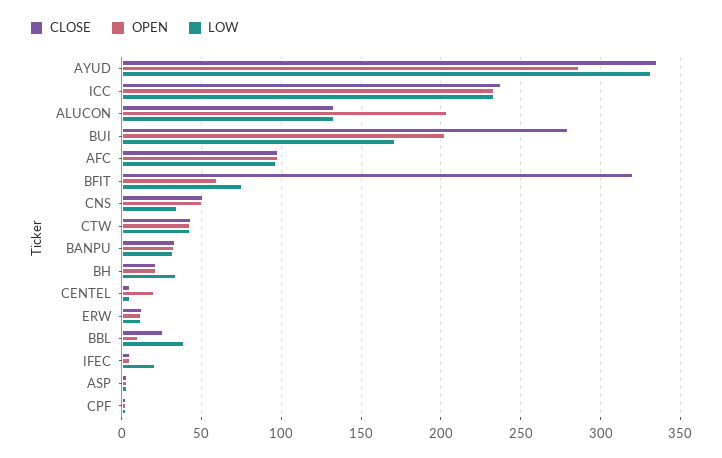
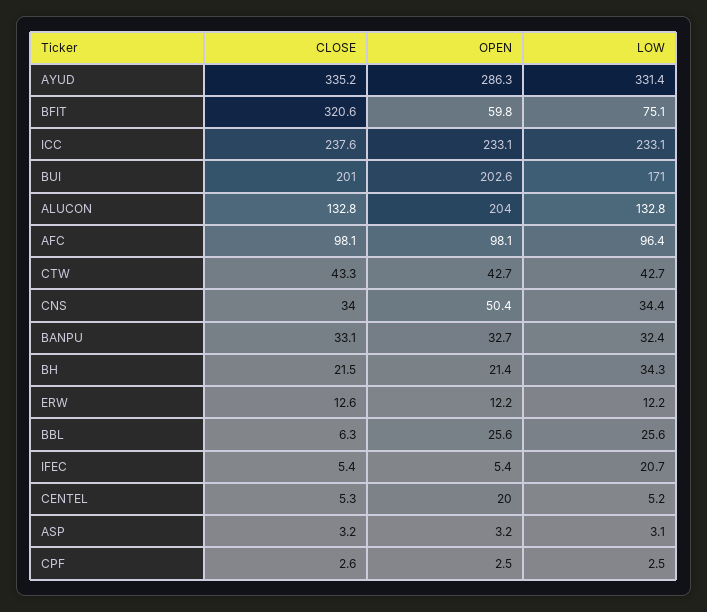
  {
    "CLOSE": {
      "AYUD": 335.2,
      "ICC": 237.6,
      "ALUCON": 132.8,
-     "BUI": 280,
+     "BUI": 201,
      "AFC": 98.1,
      "BFIT": 320.6,
-     "CNS": 50,
+     "CNS": 34,
      "CTW": 43.3,
      "BANPU": 33.1,
      "BH": 21.5,
      "CENTEL": 5.3,
      "ERW": 12.6,
-     "BBL": 25,
+     "BBL": 6.3,
      "IFEC": 5.4,
      "ASP": 3.2,
      "CPF": 2.6
    },
    "OPEN": {
      "AYUD": 286.3,
      "ICC": 233.1,
      "ALUCON": 204,
      "BUI": 202.6,
      "AFC": 98.1,
      "BFIT": 59.8,
      "CNS": 50.4,
      "CTW": 42.7,
      "BANPU": 32.7,
      "BH": 21.4,
      "CENTEL": 20,
      "ERW": 12.2,
-     "BBL": 10,
+     "BBL": 25.6,
      "IFEC": 5.4,
      "ASP": 3.2,
      "CPF": 2.5
    },
    "LOW": {
      "AYUD": 331.4,
      "ICC": 233.1,
      "ALUCON": 132.8,
      "BUI": 171,
      "AFC": 96.4,
      "BFIT": 75.1,
      "CNS": 34.4,
      "CTW": 42.7,
      "BANPU": 32.4,
      "BH": 34.3,
      "CENTEL": 5.2,
      "ERW": 12.2,
-     "BBL": 40,
+     "BBL": 25.6,
      "IFEC": 20.7,
      "ASP": 3.1,
      "CPF": 2.5
    }
  }

